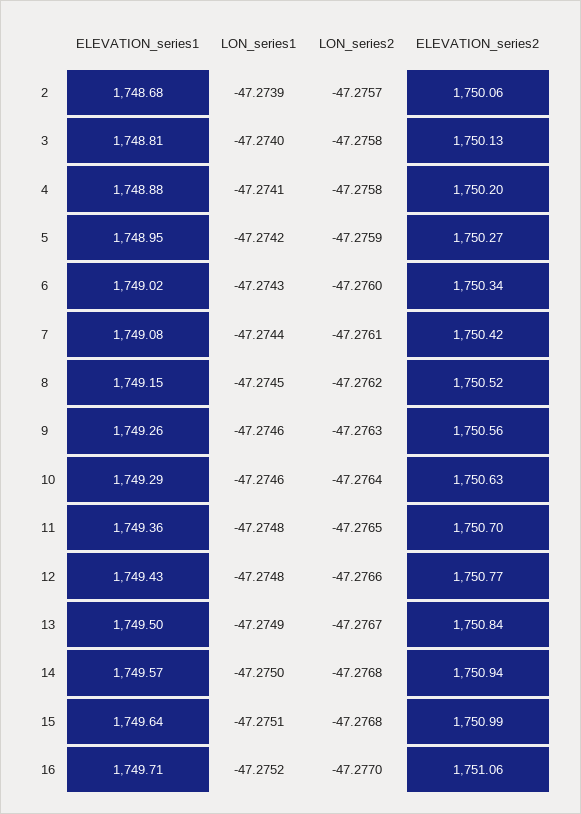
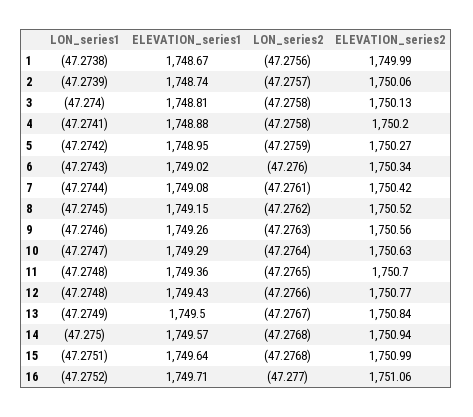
  {
    "ELEVATION_series1": {
-     "2": 1748.68,
+     "2": 1748.74,
      "3": 1748.81,
      "4": 1748.88,
      "5": 1748.95,
      "6": 1749.02,
      "7": 1749.08,
      "8": 1749.15,
      "9": 1749.26,
      "10": 1749.29,
      "11": 1749.36,
      "12": 1749.43,
      "13": 1749.5,
      "14": 1749.57,
      "15": 1749.64,
-     "16": 1749.71
+     "16": 1749.71,
+     "1": 1748.67
    },
    "LON_series1": {
      "2": -47.2739,
      "3": -47.274,
      "4": -47.2741,
      "5": -47.2742,
      "6": -47.2743,
      "7": -47.2744,
      "8": -47.2745,
      "9": -47.2746,
-     "10": -47.2746,
+     "10": -47.2747,
      "11": -47.2748,
      "12": -47.2748,
      "13": -47.2749,
      "14": -47.275,
      "15": -47.2751,
-     "16": -47.2752
+     "16": -47.2752,
+     "1": -47.2738
    },
    "LON_series2": {
      "2": -47.2757,
      "3": -47.2758,
      "4": -47.2758,
      "5": -47.2759,
      "6": -47.276,
      "7": -47.2761,
      "8": -47.2762,
      "9": -47.2763,
      "10": -47.2764,
      "11": -47.2765,
      "12": -47.2766,
      "13": -47.2767,
      "14": -47.2768,
      "15": -47.2768,
-     "16": -47.277
+     "16": -47.277,
+     "1": -47.2756
    },
    "ELEVATION_series2": {
      "2": 1750.06,
      "3": 1750.13,
      "4": 1750.2,
      "5": 1750.27,
      "6": 1750.34,
      "7": 1750.42,
      "8": 1750.52,
      "9": 1750.56,
      "10": 1750.63,
      "11": 1750.7,
      "12": 1750.77,
      "13": 1750.84,
      "14": 1750.94,
      "15": 1750.99,
-     "16": 1751.06
+     "16": 1751.06,
+     "1": 1749.99
    }
  }

